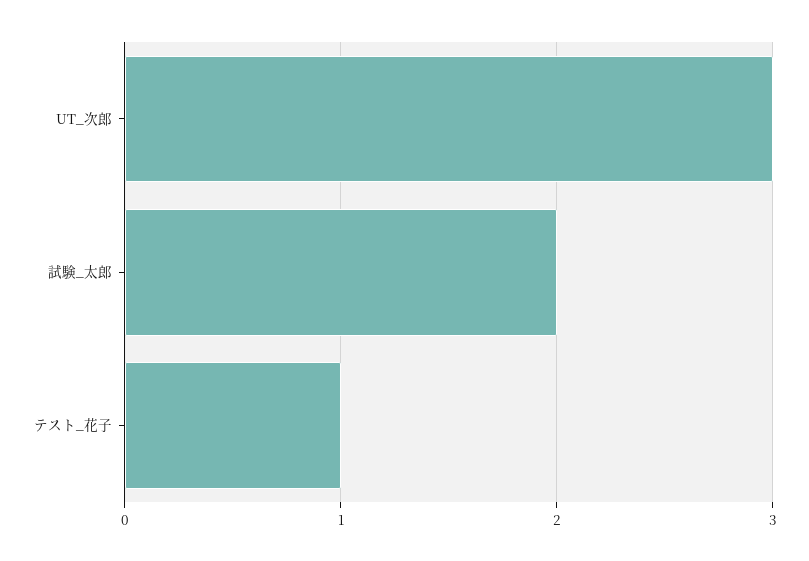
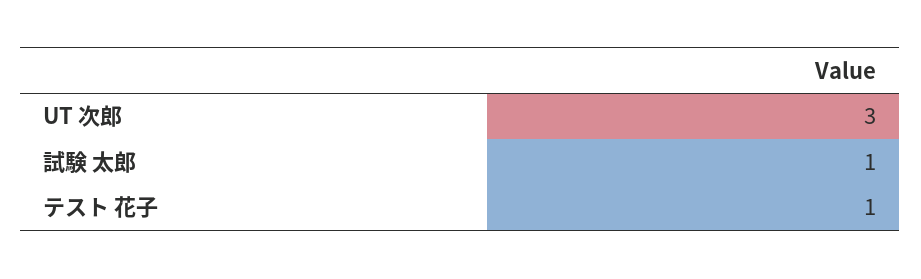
  {
    "UT_次郎": 3,
-   "試験_太郎": 2,
+   "試験_太郎": 1,
    "テスト_花子": 1
  }

